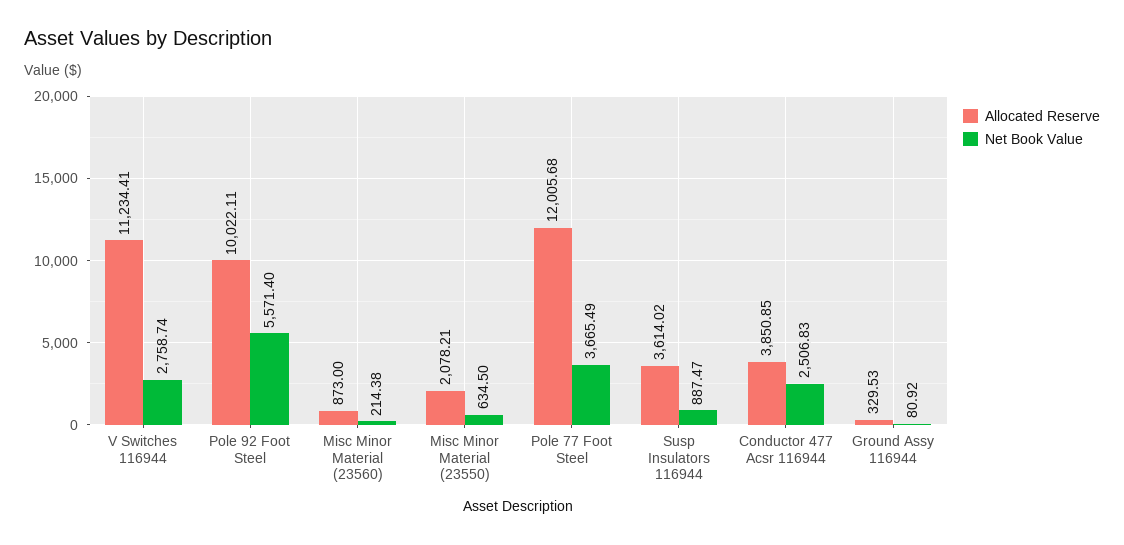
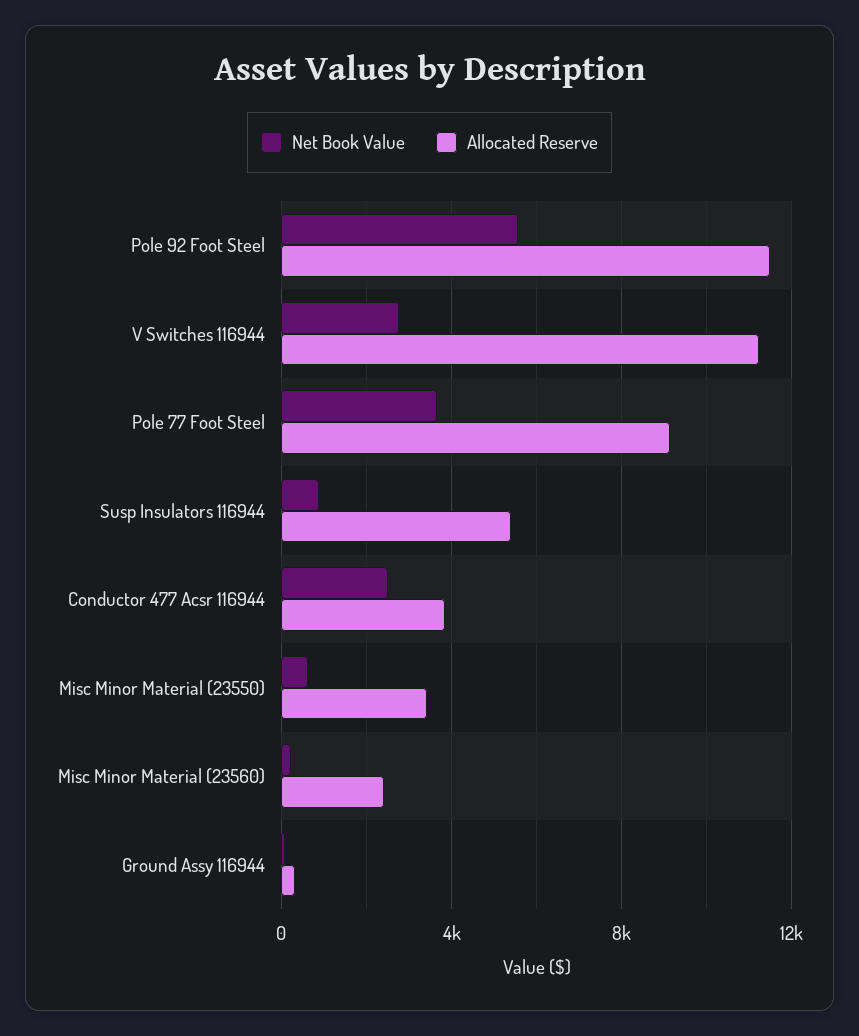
  {
    "Allocated Reserve": {
      "V Switches 116944": 11234.41,
-     "Pole 92 Foot Steel": 10022.11,
+     "Pole 92 Foot Steel": 11500,
-     "Misc Minor Material (23560)": 873,
+     "Misc Minor Material (23560)": 2500,
-     "Misc Minor Material (23550)": 2078.21,
+     "Misc Minor Material (23550)": 3500,
-     "Pole 77 Foot Steel": 12005.68,
+     "Pole 77 Foot Steel": 9000,
-     "Susp Insulators 116944": 3614.02,
+     "Susp Insulators 116944": 5500,
      "Conductor 477 Acsr 116944": 3850.85,
      "Ground Assy 116944": 329.53
    },
    "Net Book Value": {
      "V Switches 116944": 2758.74,
      "Pole 92 Foot Steel": 5571.4,
      "Misc Minor Material (23560)": 214.38,
      "Misc Minor Material (23550)": 634.5,
      "Pole 77 Foot Steel": 3665.49,
      "Susp Insulators 116944": 887.47,
      "Conductor 477 Acsr 116944": 2506.83,
      "Ground Assy 116944": 80.92
    }
  }

